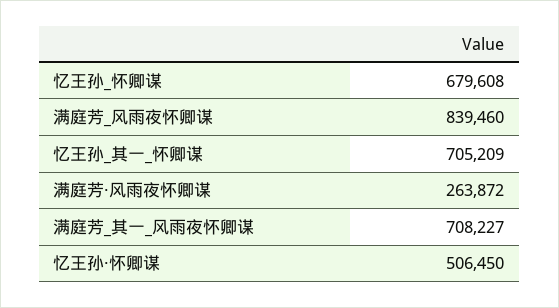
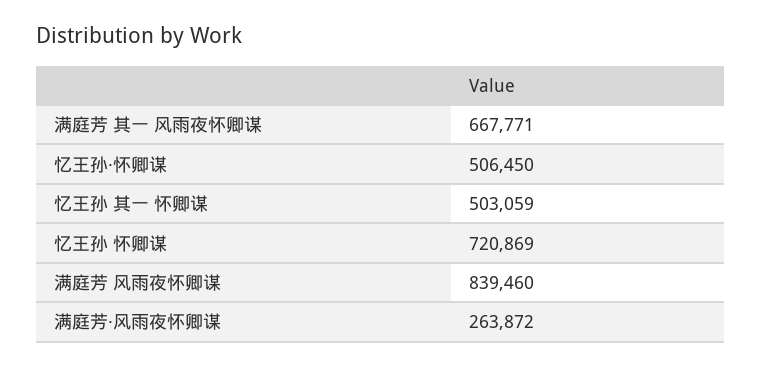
  {
-   "忆王孙_怀卿谋": 679608,
+   "忆王孙_怀卿谋": 720869,
    "满庭芳_风雨夜怀卿谋": 839460,
-   "忆王孙_其一_怀卿谋": 705209,
+   "忆王孙_其一_怀卿谋": 503059,
    "满庭芳·风雨夜怀卿谋": 263872,
-   "满庭芳_其一_风雨夜怀卿谋": 708227,
+   "满庭芳_其一_风雨夜怀卿谋": 667771,
    "忆王孙·怀卿谋": 506450
  }

